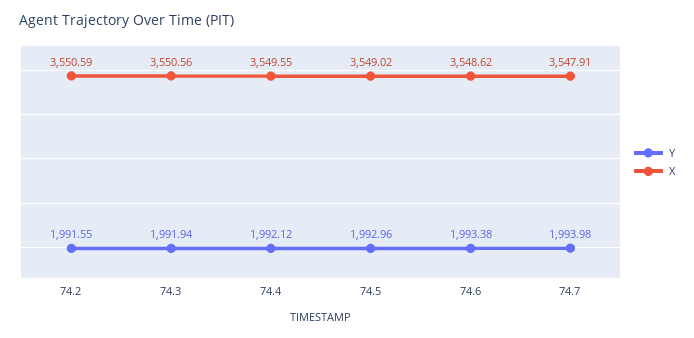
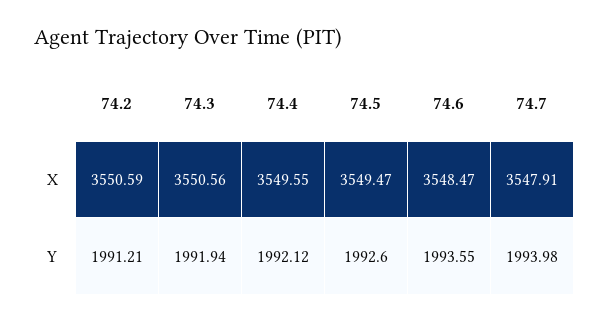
  {
    "Y": {
-     "74.2": 1991.55,
+     "74.2": 1991.21,
      "74.3": 1991.94,
      "74.4": 1992.12,
-     "74.5": 1992.96,
+     "74.5": 1992.6,
-     "74.6": 1993.38,
+     "74.6": 1993.55,
      "74.7": 1993.98
    },
    "X": {
      "74.2": 3550.59,
      "74.3": 3550.56,
      "74.4": 3549.55,
-     "74.5": 3549.02,
+     "74.5": 3549.47,
-     "74.6": 3548.62,
+     "74.6": 3548.47,
      "74.7": 3547.91
    }
  }

